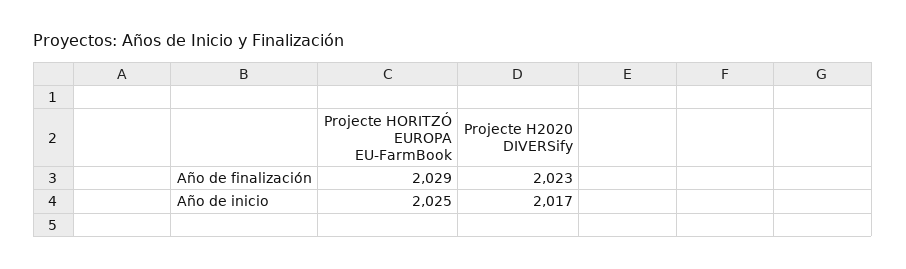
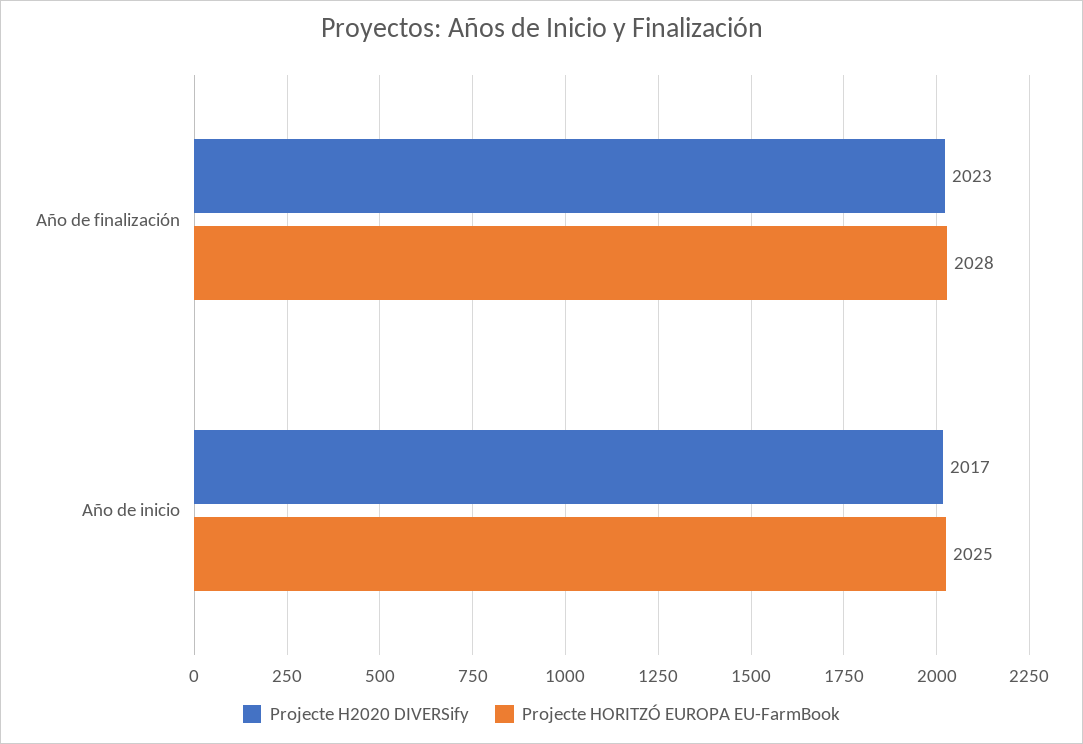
  {
    "Projecte HORITZÓ EUROPA EU-FarmBook": {
-     "Año de finalización": 2029,
+     "Año de finalización": 2028,
      "Año de inicio": 2025
    },
    "Projecte H2020 DIVERSify": {
      "Año de finalización": 2023,
      "Año de inicio": 2017
    }
  }

